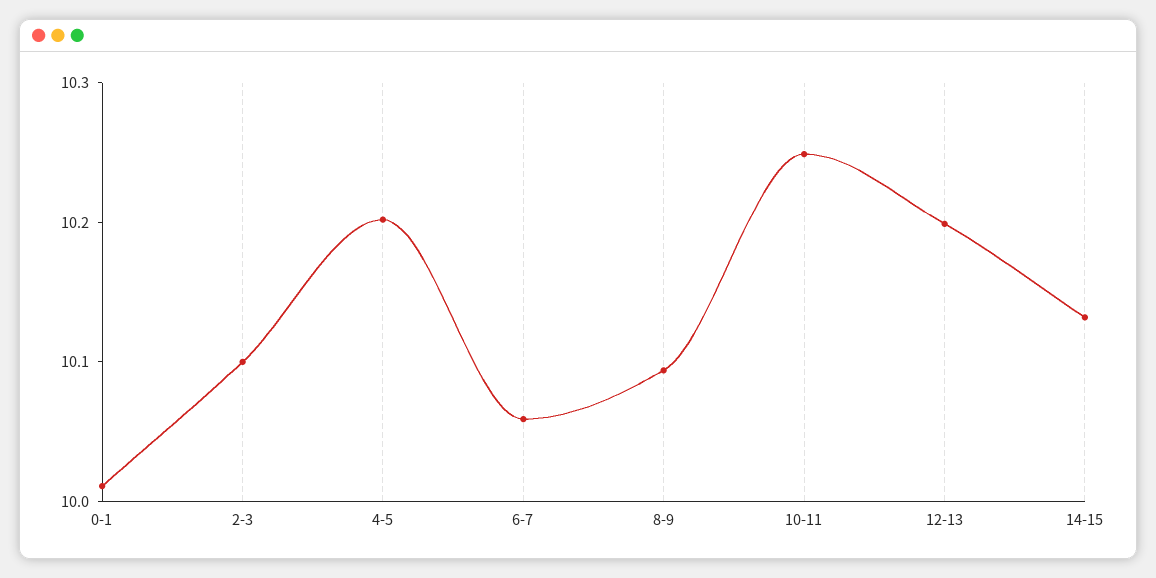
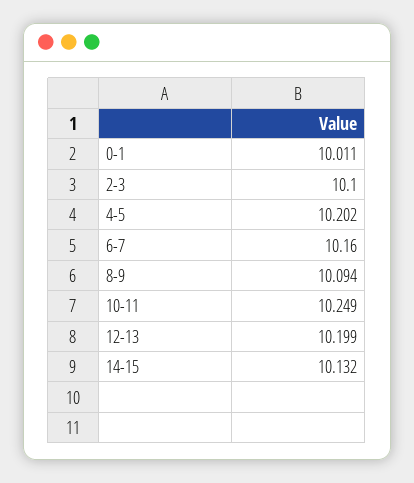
  {
    "0-1": 10.011,
    "2-3": 10.1,
    "4-5": 10.202,
-   "6-7": 10.06,
+   "6-7": 10.16,
    "8-9": 10.094,
    "10-11": 10.249,
    "12-13": 10.199,
    "14-15": 10.132
  }

